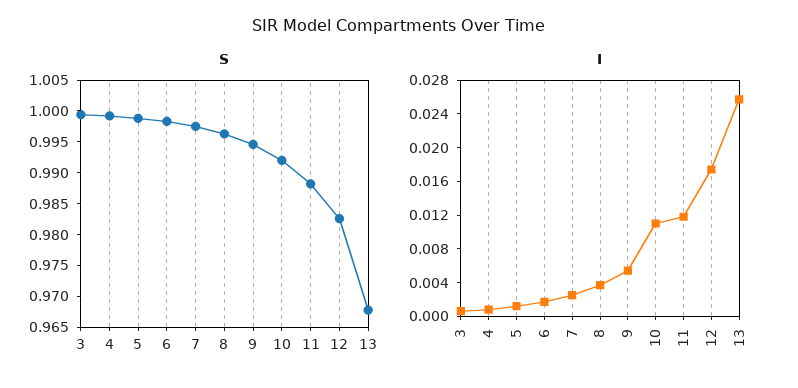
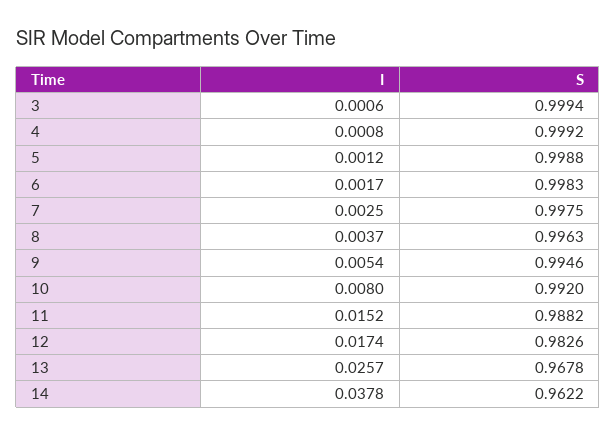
  {
    "S": {
      "3": 0.9994,
      "4": 0.9992,
      "5": 0.9988,
      "6": 0.9983,
      "7": 0.9975,
      "8": 0.9963,
      "9": 0.9946,
      "10": 0.992,
      "11": 0.9882,
      "12": 0.9826,
-     "13": 0.9678
+     "13": 0.9678,
+     "14": 0.9622
    },
    "I": {
      "3": 0.0006,
      "4": 0.0008,
      "5": 0.0012,
      "6": 0.0017,
      "7": 0.0025,
      "8": 0.0037,
      "9": 0.0054,
-     "10": 0.011,
+     "10": 0.008,
-     "11": 0.012,
+     "11": 0.0152,
      "12": 0.0174,
-     "13": 0.0257
+     "13": 0.0257,
+     "14": 0.0378
    }
  }

